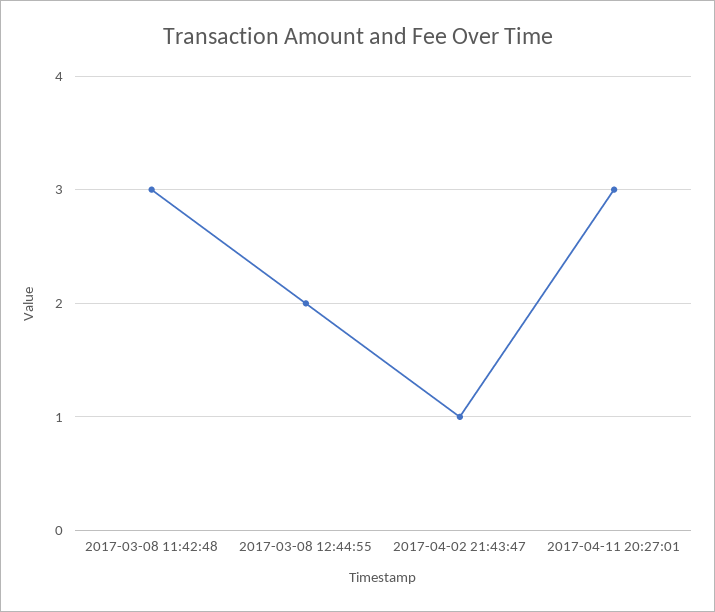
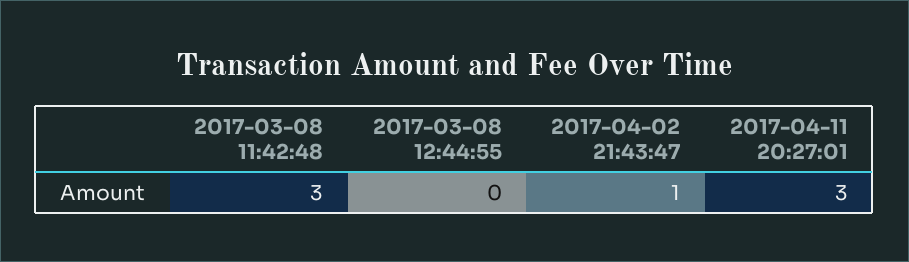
  {
    "2017-03-08 11:42:48": 3,
-   "2017-03-08 12:44:55": 2,
+   "2017-03-08 12:44:55": 0,
    "2017-04-02 21:43:47": 1,
    "2017-04-11 20:27:01": 3
  }

